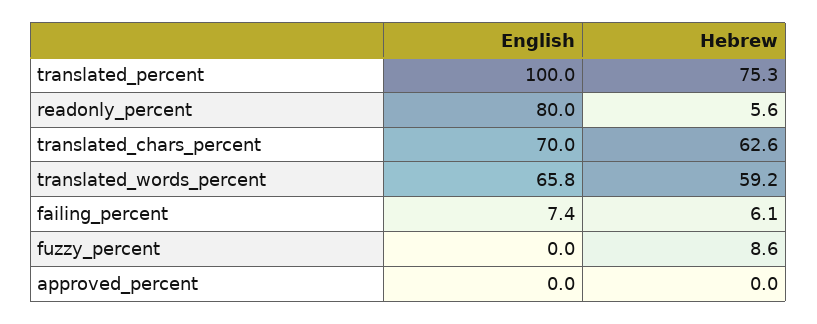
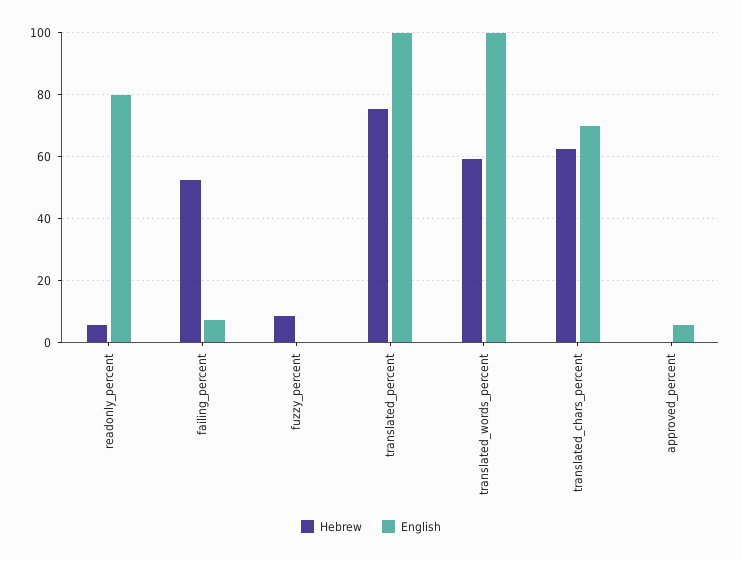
  {
    "English": {
      "translated_percent": 100,
      "readonly_percent": 80,
      "translated_chars_percent": 70,
-     "translated_words_percent": 65.8,
+     "translated_words_percent": 100,
      "failing_percent": 7.4,
      "fuzzy_percent": 0,
-     "approved_percent": 0
+     "approved_percent": 6
    },
    "Hebrew": {
      "translated_percent": 75.3,
      "readonly_percent": 5.6,
      "translated_chars_percent": 62.6,
      "translated_words_percent": 59.2,
-     "failing_percent": 6.1,
+     "failing_percent": 52,
      "fuzzy_percent": 8.6,
      "approved_percent": 0
    }
  }

